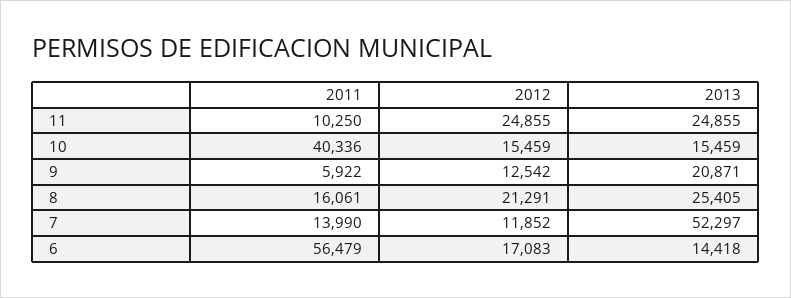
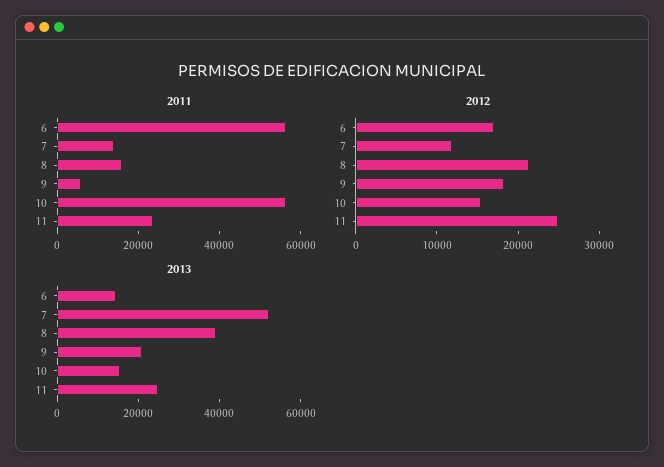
  {
    "2011": {
-     "11": 10250,
+     "11": 25000,
-     "10": 40336,
+     "10": 55000,
      "9": 5922,
      "8": 16061,
      "7": 13990,
      "6": 56479
    },
    "2012": {
      "11": 24855,
      "10": 15459,
-     "9": 12542,
+     "9": 18000,
      "8": 21291,
      "7": 11852,
      "6": 17083
    },
    "2013": {
      "11": 24855,
      "10": 15459,
      "9": 20871,
-     "8": 25405,
+     "8": 40000,
      "7": 52297,
      "6": 14418
    }
  }

